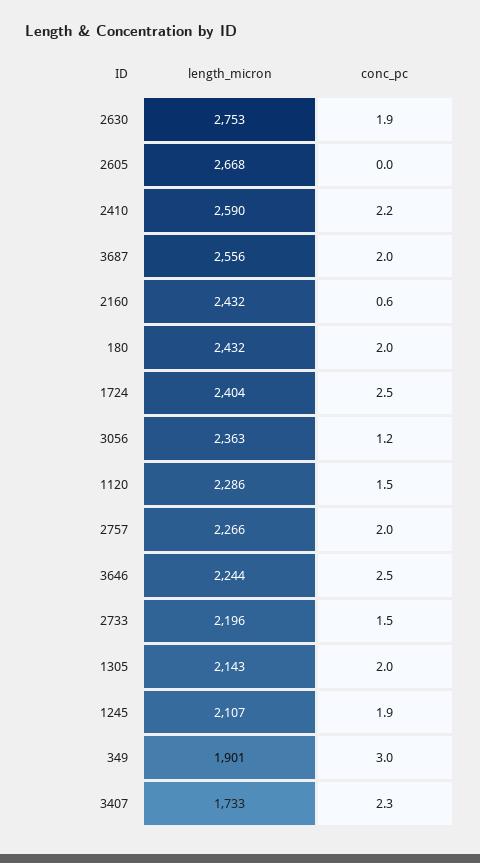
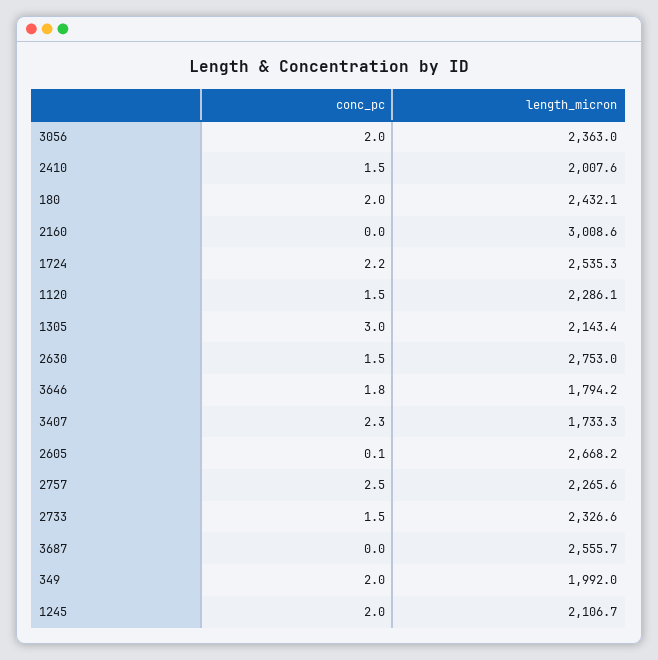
  {
    "length_micron": {
      "2630": 2753,
      "2605": 2668.2,
-     "2410": 2590,
+     "2410": 2007.6,
      "3687": 2555.7,
-     "2160": 2432,
+     "2160": 3008.6,
      "180": 2432.1,
-     "1724": 2404,
+     "1724": 2535.3,
      "3056": 2363,
      "1120": 2286.1,
      "2757": 2265.6,
-     "3646": 2244,
+     "3646": 1794.2,
-     "2733": 2196,
+     "2733": 2326.6,
      "1305": 2143.4,
      "1245": 2106.7,
-     "349": 1901,
+     "349": 1992,
      "3407": 1733.3
    },
    "conc_pc": {
-     "2630": 1.9,
+     "2630": 1.5,
-     "2605": 0,
+     "2605": 0.1,
-     "2410": 2.2,
+     "2410": 1.5,
-     "3687": 2,
+     "3687": 0,
-     "2160": 0.6,
+     "2160": 0,
      "180": 2,
-     "1724": 2.5,
+     "1724": 2.2,
-     "3056": 1.2,
+     "3056": 2,
      "1120": 1.5,
-     "2757": 2,
+     "2757": 2.5,
-     "3646": 2.5,
+     "3646": 1.8,
      "2733": 1.5,
-     "1305": 2,
+     "1305": 3,
-     "1245": 1.9,
+     "1245": 2,
-     "349": 3,
+     "349": 2,
      "3407": 2.3
    }
  }

